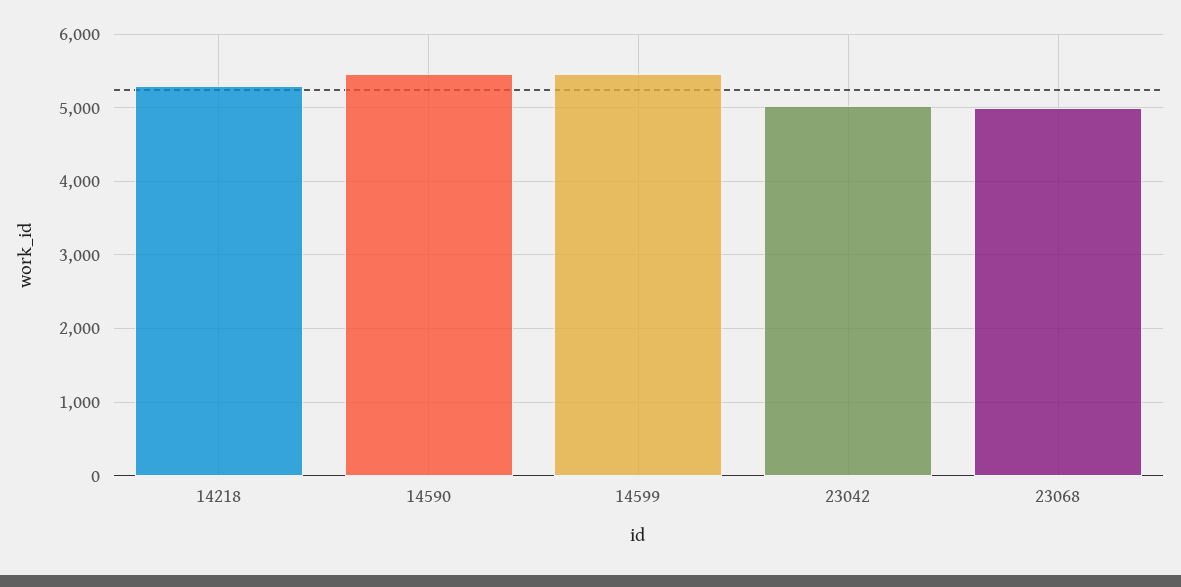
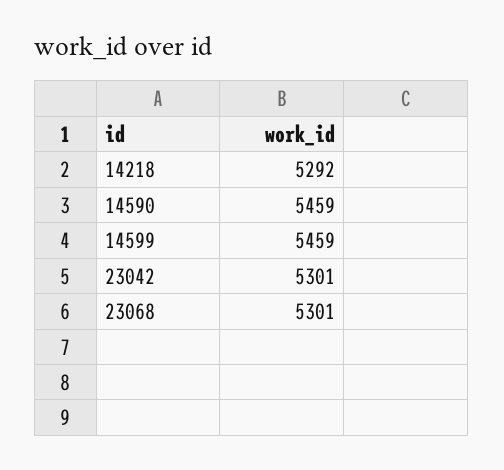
  {
    "14218": 5292,
    "14590": 5459,
    "14599": 5459,
-   "23042": 5000,
+   "23042": 5301,
-   "23068": 5000
+   "23068": 5301
  }

